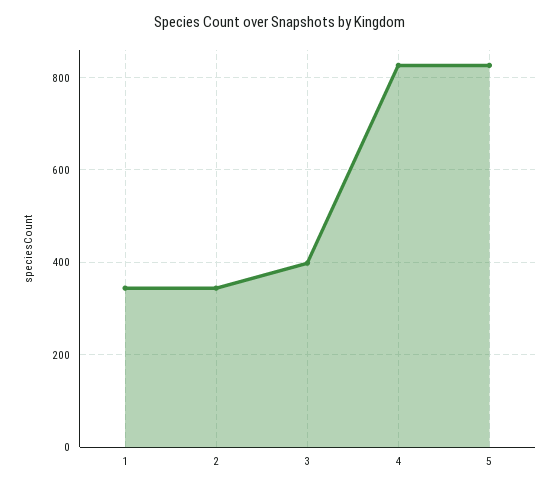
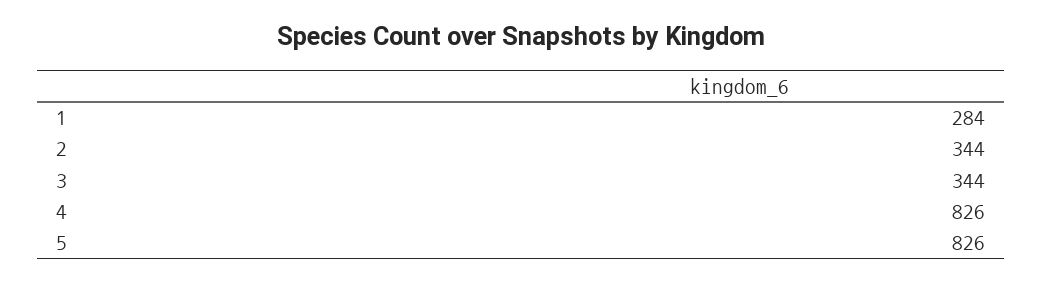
  {
-   "1": 340,
+   "1": 284,
    "2": 344,
-   "3": 400,
+   "3": 344,
    "4": 826,
    "5": 826
  }

